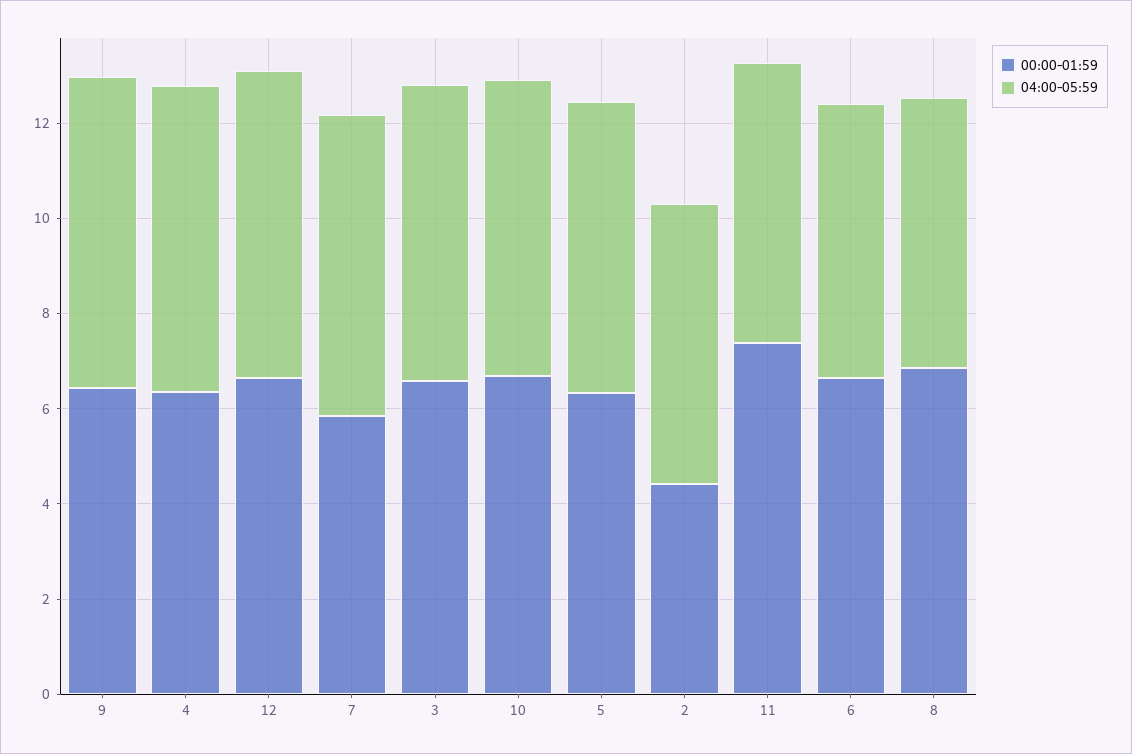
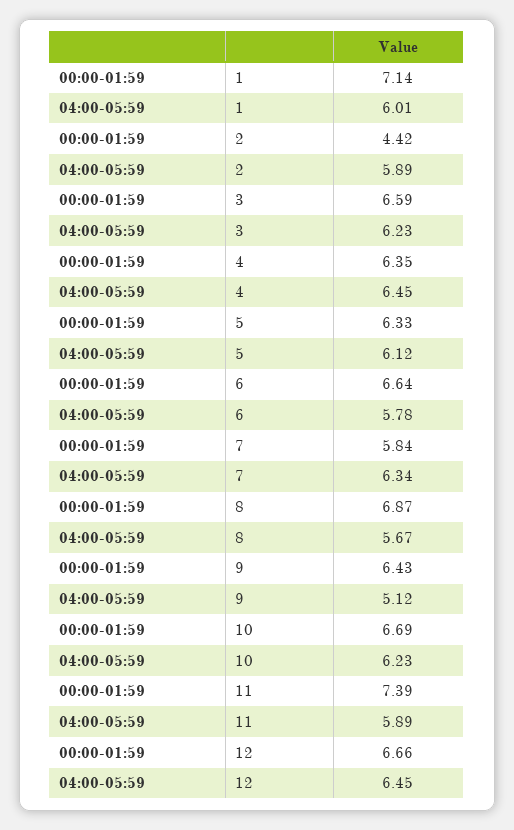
  {
    "00:00-01:59": {
      "9": 6.43,
      "4": 6.35,
      "12": 6.66,
      "7": 5.84,
      "3": 6.59,
      "10": 6.69,
      "5": 6.33,
      "2": 4.42,
      "11": 7.39,
      "6": 6.64,
-     "8": 6.87
+     "8": 6.87,
+     "1": 7.14
    },
    "04:00-05:59": {
-     "9": 6.5,
+     "9": 5.12,
      "4": 6.45,
      "12": 6.45,
      "7": 6.34,
      "3": 6.23,
      "10": 6.23,
      "5": 6.12,
      "2": 5.89,
      "11": 5.89,
      "6": 5.78,
-     "8": 5.67
+     "8": 5.67,
+     "1": 6.01
    }
  }

